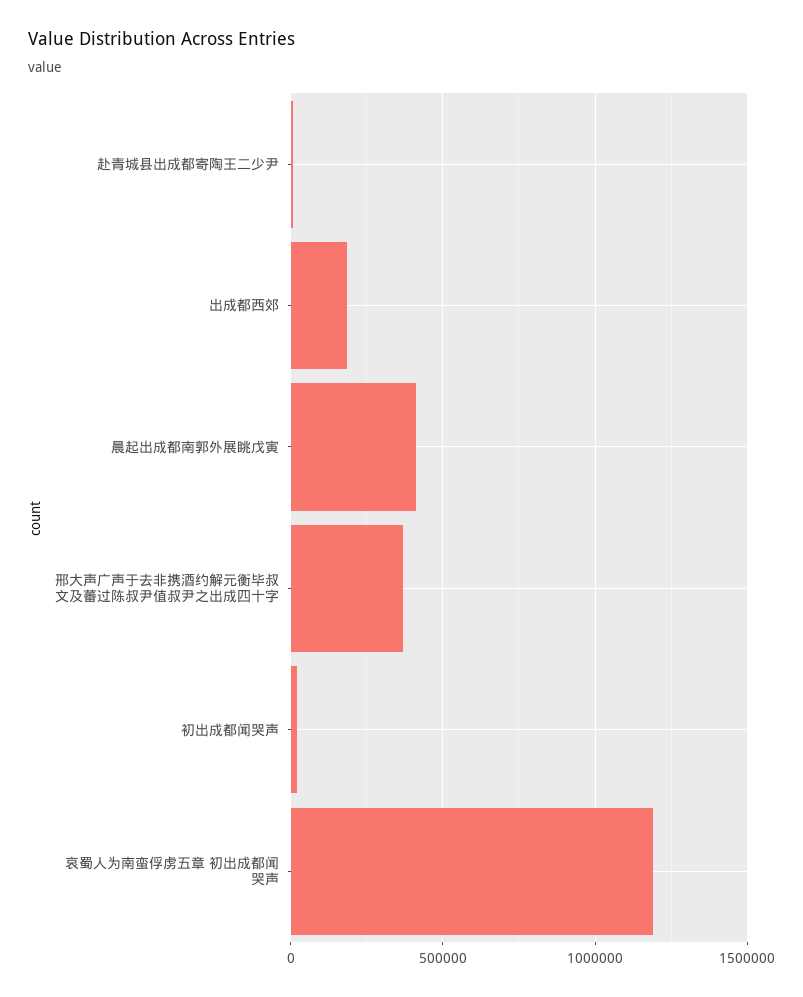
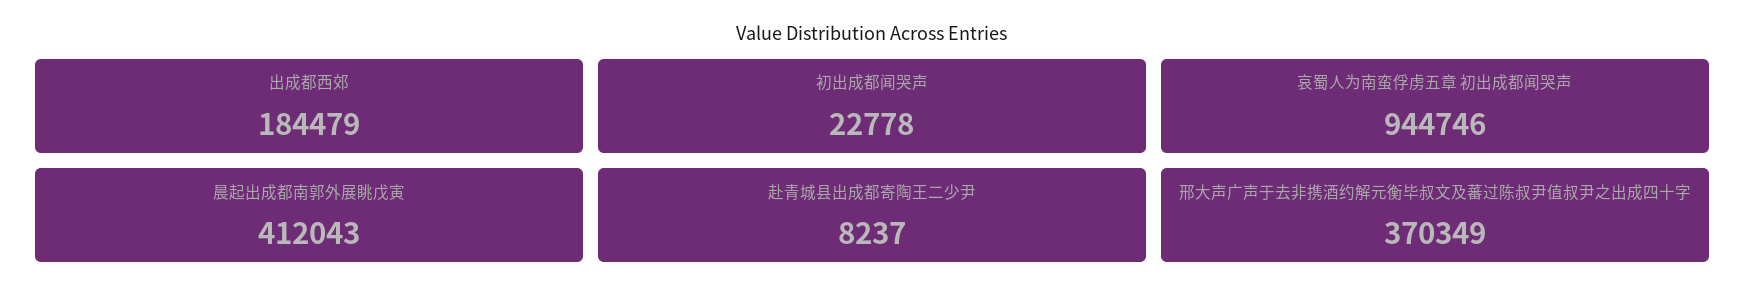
  {
    "赴青城县出成都寄陶王二少尹": 8237,
    "出成都西郊": 184479,
    "晨起出成都南郭外展眺戊寅": 412043,
    "邢大声广声于去非携酒约解元衡毕叔文及蕃过陈叔尹值叔尹之出成四十字": 370349,
    "初出成都闻哭声": 22778,
-   "哀蜀人为南蛮俘虏五章 初出成都闻哭声": 1200000
+   "哀蜀人为南蛮俘虏五章 初出成都闻哭声": 944746
  }

